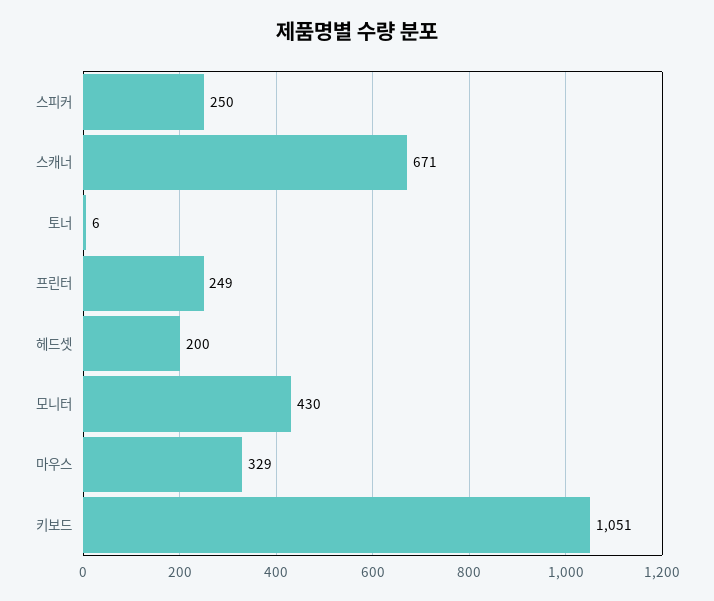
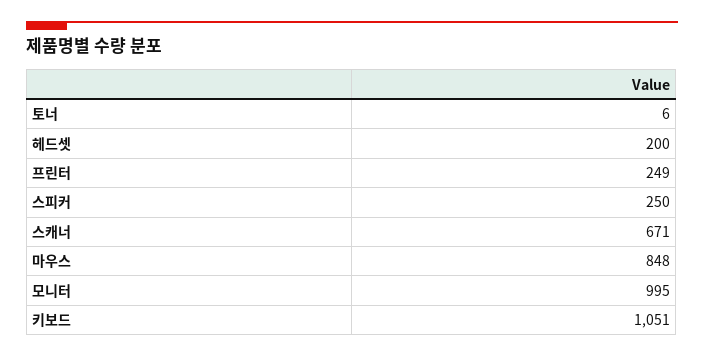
  {
    "스피커": 250,
    "스캐너": 671,
    "토너": 6,
    "프린터": 249,
    "헤드셋": 200,
-   "모니터": 430,
+   "모니터": 995,
-   "마우스": 329,
+   "마우스": 848,
    "키보드": 1051
  }

